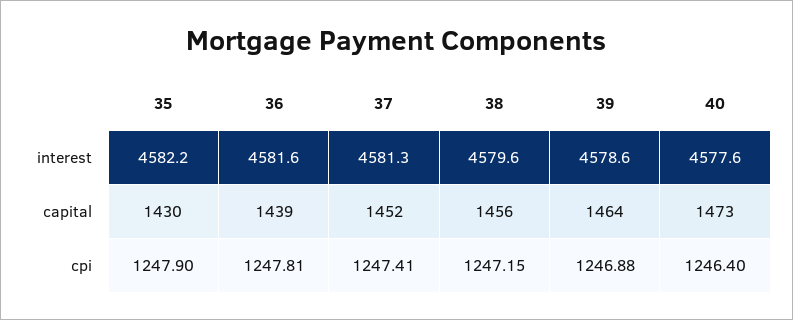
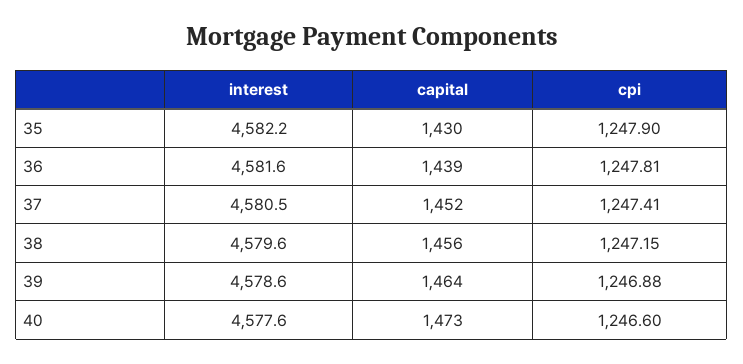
  {
    "35": {
      "interest": 4582.2,
      "capital": 1430,
      "cpi": 1247.9
    },
    "36": {
      "interest": 4581.6,
      "capital": 1439,
      "cpi": 1247.81
    },
    "37": {
-     "interest": 4581.3,
+     "interest": 4580.5,
      "capital": 1452,
      "cpi": 1247.41
    },
    "38": {
      "interest": 4579.6,
      "capital": 1456,
      "cpi": 1247.15
    },
    "39": {
      "interest": 4578.6,
      "capital": 1464,
      "cpi": 1246.88
    },
    "40": {
      "interest": 4577.6,
      "capital": 1473,
-     "cpi": 1246.4
+     "cpi": 1246.6
    }
  }

